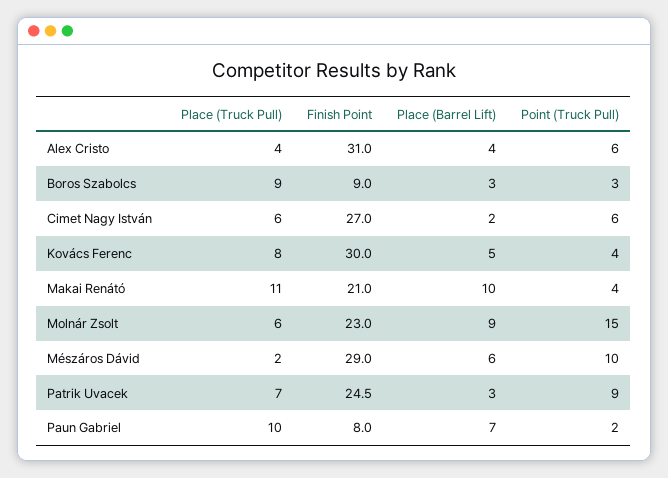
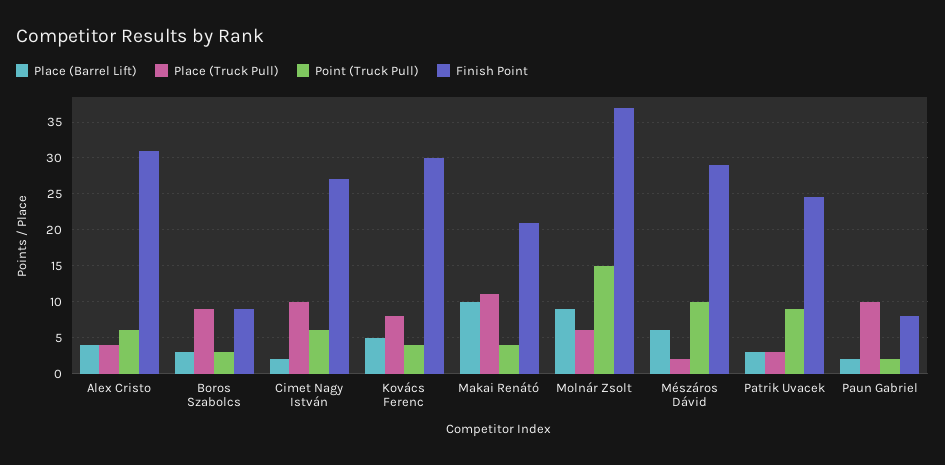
  {
    "Place (Truck Pull)": {
      "Alex Cristo": 4,
      "Boros Szabolcs": 9,
-     "Cimet Nagy István": 6,
+     "Cimet Nagy István": 10,
      "Kovács Ferenc": 8,
      "Makai Renátó": 11,
      "Molnár Zsolt": 6,
      "Mészáros Dávid": 2,
-     "Patrik Uvacek": 7,
+     "Patrik Uvacek": 3,
      "Paun Gabriel": 10
    },
    "Finish Point": {
      "Alex Cristo": 31,
      "Boros Szabolcs": 9,
      "Cimet Nagy István": 27,
      "Kovács Ferenc": 30,
      "Makai Renátó": 21,
-     "Molnár Zsolt": 23,
+     "Molnár Zsolt": 37,
      "Mészáros Dávid": 29,
      "Patrik Uvacek": 24.5,
      "Paun Gabriel": 8
    },
    "Place (Barrel Lift)": {
      "Alex Cristo": 4,
      "Boros Szabolcs": 3,
      "Cimet Nagy István": 2,
      "Kovács Ferenc": 5,
      "Makai Renátó": 10,
      "Molnár Zsolt": 9,
      "Mészáros Dávid": 6,
      "Patrik Uvacek": 3,
-     "Paun Gabriel": 7
+     "Paun Gabriel": 2
    },
    "Point (Truck Pull)": {
      "Alex Cristo": 6,
      "Boros Szabolcs": 3,
      "Cimet Nagy István": 6,
      "Kovács Ferenc": 4,
      "Makai Renátó": 4,
      "Molnár Zsolt": 15,
      "Mészáros Dávid": 10,
      "Patrik Uvacek": 9,
      "Paun Gabriel": 2
    }
  }

